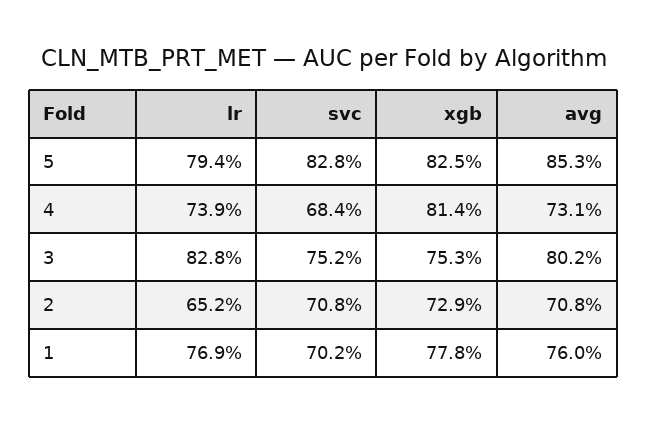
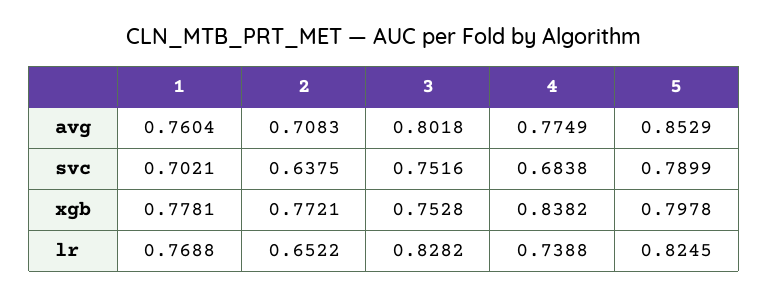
  {
    "lr": {
-     "5": 0.794,
+     "5": 0.8245,
      "4": 0.7388,
      "3": 0.8282,
      "2": 0.6522,
      "1": 0.7688
    },
    "svc": {
-     "5": 0.828,
+     "5": 0.7899,
      "4": 0.6838,
      "3": 0.7516,
-     "2": 0.708,
+     "2": 0.6375,
      "1": 0.7021
    },
    "xgb": {
-     "5": 0.825,
+     "5": 0.7978,
-     "4": 0.814,
+     "4": 0.8382,
      "3": 0.7528,
-     "2": 0.729,
+     "2": 0.7721,
      "1": 0.7781
    },
    "avg": {
      "5": 0.8529,
-     "4": 0.731,
+     "4": 0.7749,
      "3": 0.8018,
      "2": 0.7083,
      "1": 0.7604
    }
  }

